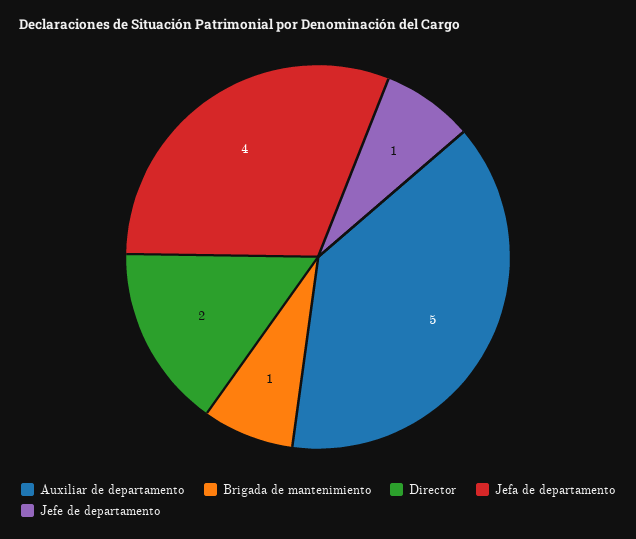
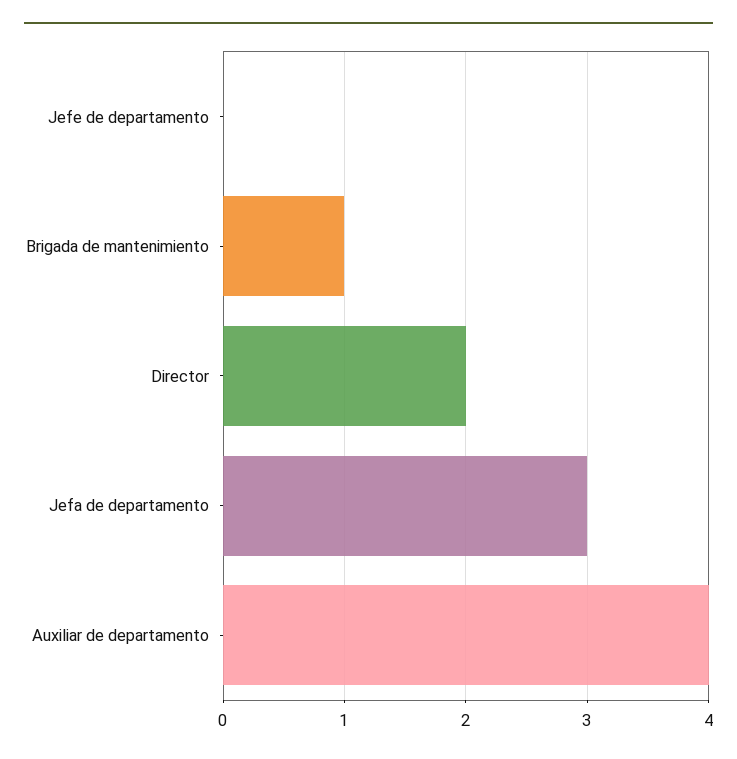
  {
-   "Auxiliar de departamento": 5,
+   "Auxiliar de departamento": 4,
    "Brigada de mantenimiento": 1,
    "Director": 2,
-   "Jefa de departamento": 4,
+   "Jefa de departamento": 3,
-   "Jefe de departamento": 1
+   "Jefe de departamento": 0
  }

